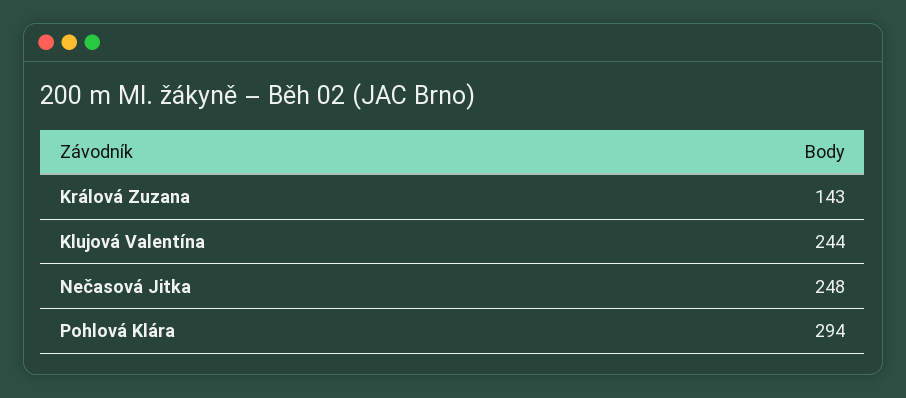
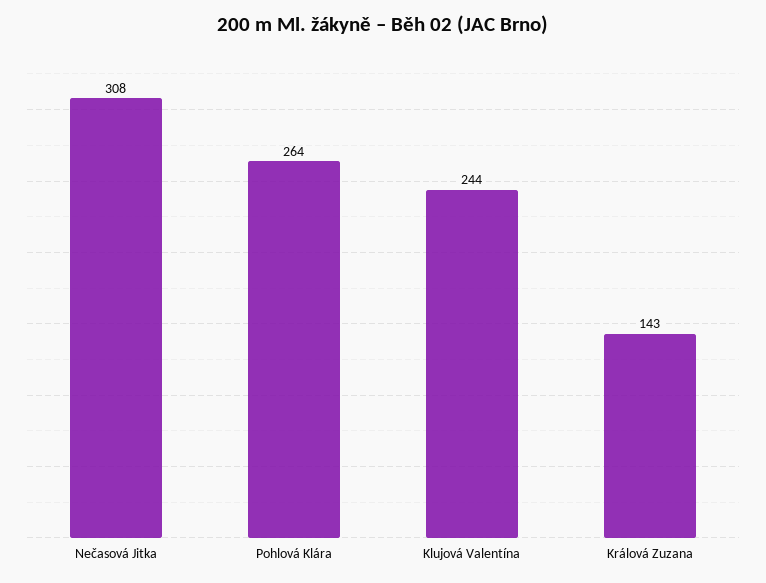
  {
    "Králová Zuzana": 143,
    "Klujová Valentína": 244,
-   "Nečasová Jitka": 248,
+   "Nečasová Jitka": 308,
-   "Pohlová Klára": 294
+   "Pohlová Klára": 264
  }

